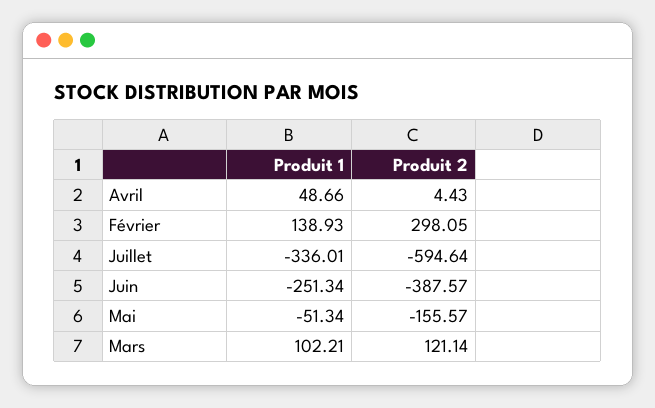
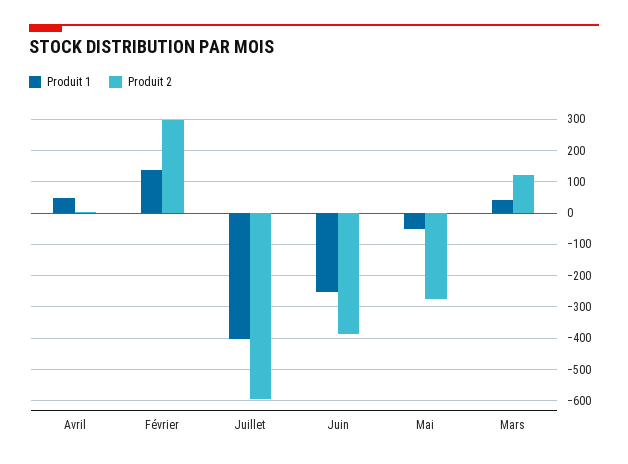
  {
    "Produit 1": {
      "Avril": 48.66,
      "Février": 138.93,
-     "Juillet": -336.01,
+     "Juillet": -400,
      "Juin": -251.34,
      "Mai": -51.34,
-     "Mars": 102.21
+     "Mars": 40
    },
    "Produit 2": {
      "Avril": 4.43,
      "Février": 298.05,
      "Juillet": -594.64,
      "Juin": -387.57,
-     "Mai": -155.57,
+     "Mai": -280,
      "Mars": 121.14
    }
  }

